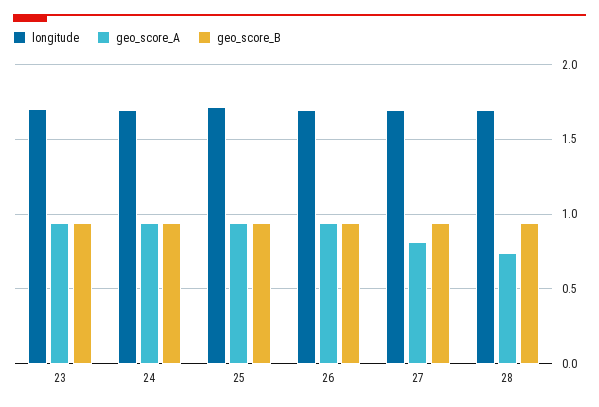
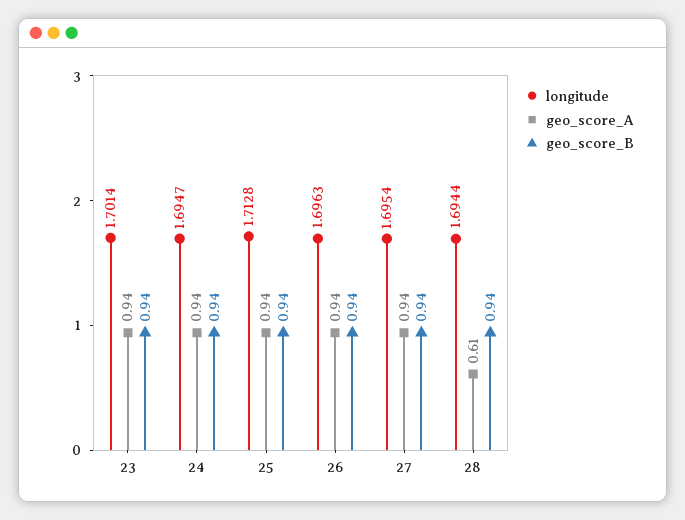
  {
    "longitude": {
      "23": 1.7014,
      "24": 1.6947,
      "25": 1.7128,
      "26": 1.6963,
      "27": 1.6954,
      "28": 1.6944
    },
    "geo_score_A": {
      "23": 0.94,
      "24": 0.94,
      "25": 0.94,
      "26": 0.94,
-     "27": 0.8,
+     "27": 0.94,
-     "28": 0.75
+     "28": 0.61
    },
    "geo_score_B": {
      "23": 0.94,
      "24": 0.94,
      "25": 0.94,
      "26": 0.94,
      "27": 0.94,
      "28": 0.94
    }
  }

